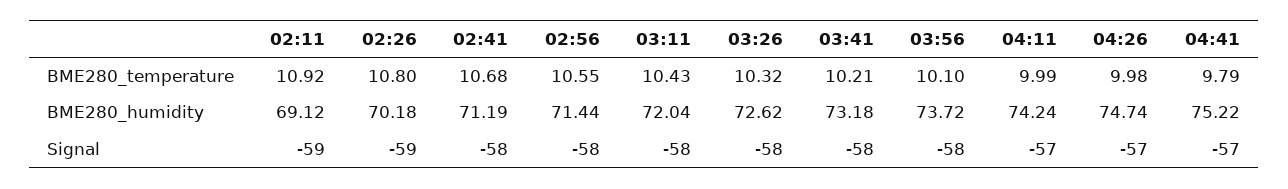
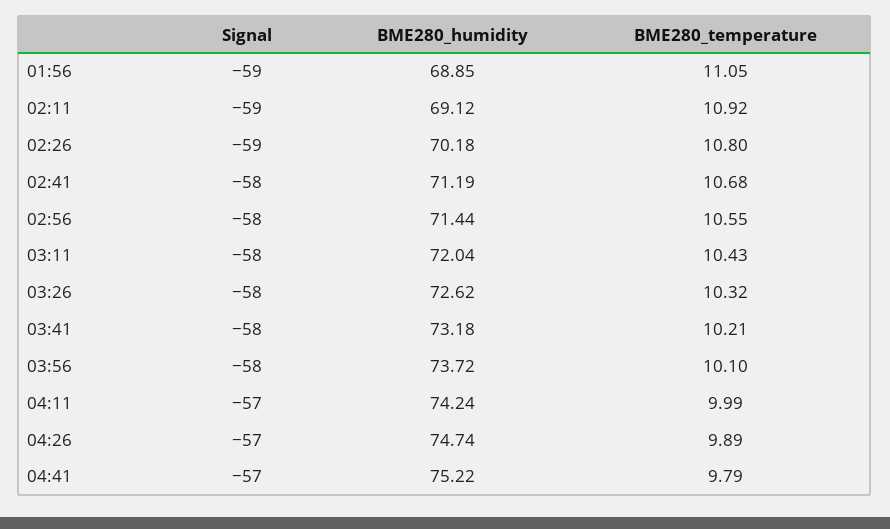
  {
    "02:11": {
      "BME280_temperature": 10.92,
      "BME280_humidity": 69.12,
      "Signal": -59
    },
    "02:26": {
      "BME280_temperature": 10.8,
      "BME280_humidity": 70.18,
      "Signal": -59
    },
    "02:41": {
      "BME280_temperature": 10.68,
      "BME280_humidity": 71.19,
      "Signal": -58
    },
    "02:56": {
      "BME280_temperature": 10.55,
      "BME280_humidity": 71.44,
      "Signal": -58
    },
    "03:11": {
      "BME280_temperature": 10.43,
      "BME280_humidity": 72.04,
      "Signal": -58
    },
    "03:26": {
      "BME280_temperature": 10.32,
      "BME280_humidity": 72.62,
      "Signal": -58
    },
    "03:41": {
      "BME280_temperature": 10.21,
      "BME280_humidity": 73.18,
      "Signal": -58
    },
    "03:56": {
      "BME280_temperature": 10.1,
      "BME280_humidity": 73.72,
      "Signal": -58
    },
    "04:11": {
      "BME280_temperature": 9.99,
      "BME280_humidity": 74.24,
      "Signal": -57
    },
    "04:26": {
-     "BME280_temperature": 9.98,
+     "BME280_temperature": 9.89,
      "BME280_humidity": 74.74,
      "Signal": -57
    },
    "04:41": {
      "BME280_temperature": 9.79,
      "BME280_humidity": 75.22,
      "Signal": -57
-   }
+   },
+   "01:56": {
+     "Signal": -59,
+     "BME280_humidity": 68.85,
+     "BME280_temperature": 11.05
+   }
  }

